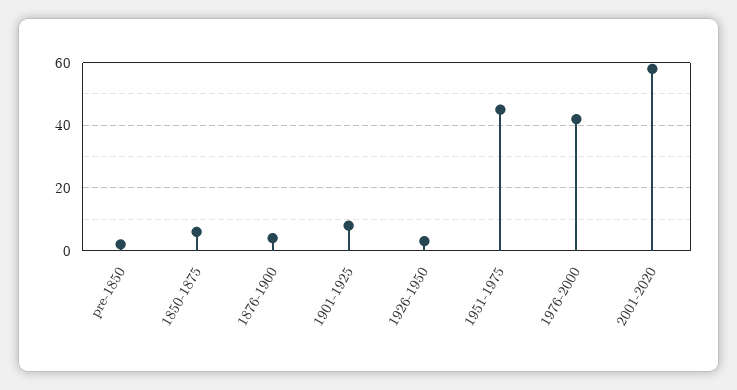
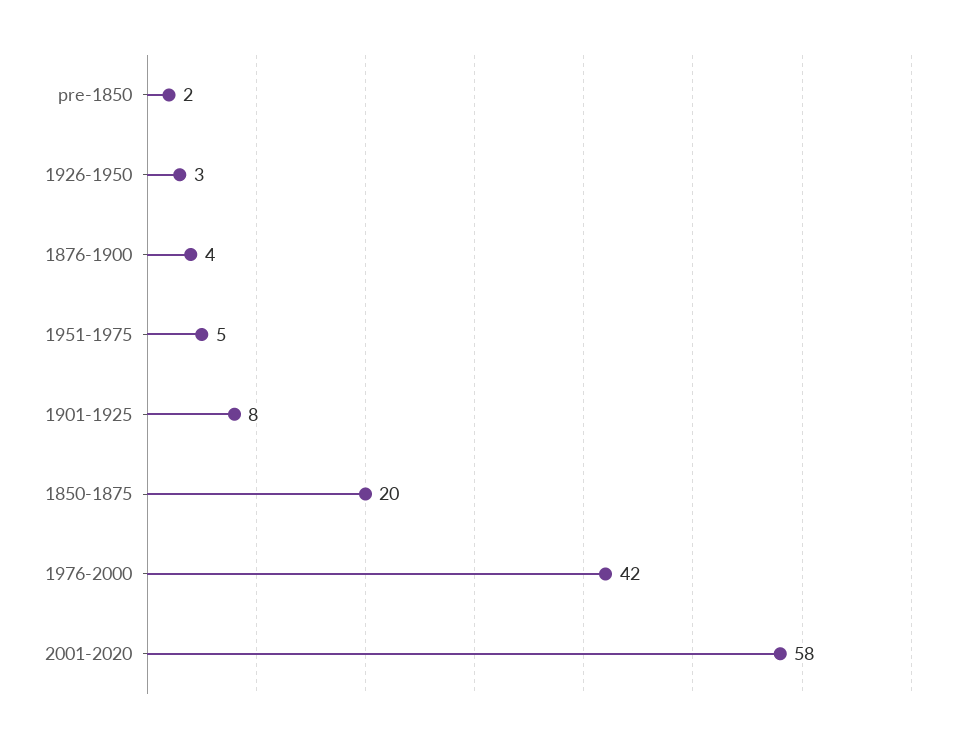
  {
    "pre-1850": 2,
-   "1850-1875": 5,
+   "1850-1875": 20,
    "1876-1900": 4,
    "1901-1925": 8,
    "1926-1950": 3,
-   "1951-1975": 45,
+   "1951-1975": 5,
    "1976-2000": 42,
    "2001-2020": 58
  }

